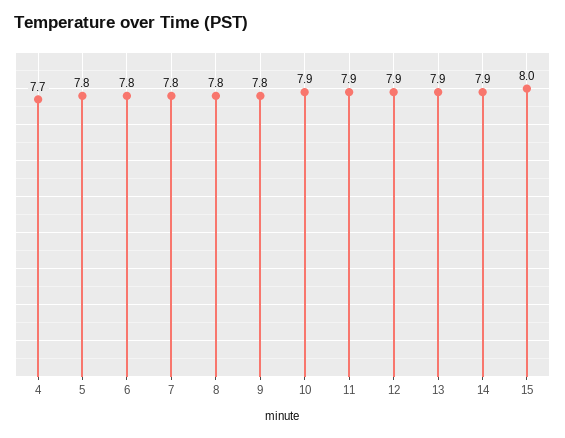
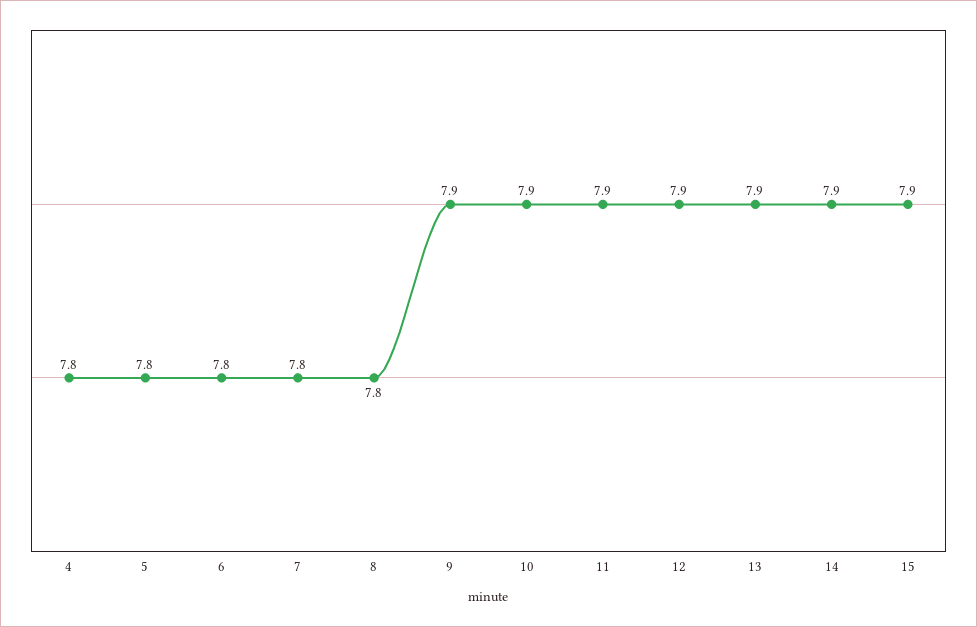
  {
-   "4": 7.7,
+   "4": 7.8,
    "5": 7.8,
    "6": 7.8,
    "7": 7.8,
    "8": 7.8,
-   "9": 7.8,
+   "9": 7.9,
    "10": 7.9,
    "11": 7.9,
    "12": 7.9,
    "13": 7.9,
    "14": 7.9,
-   "15": 8
+   "15": 7.9
  }

